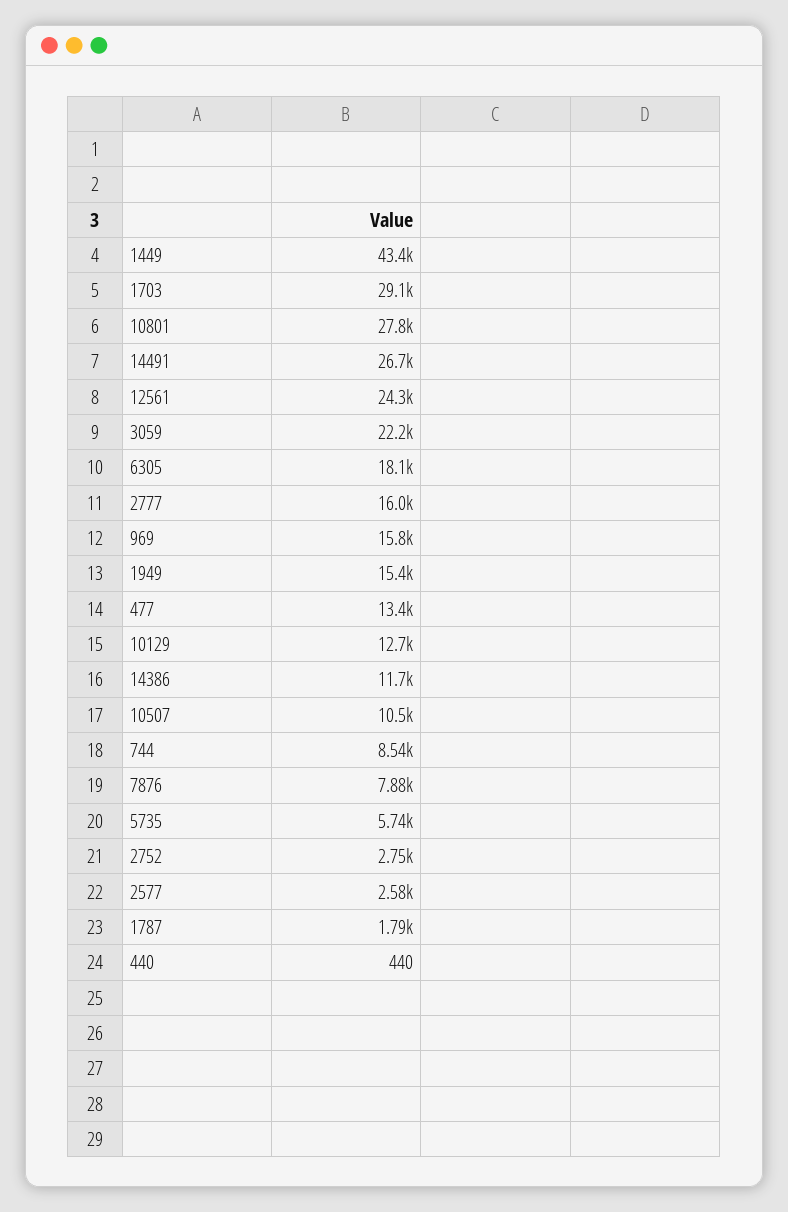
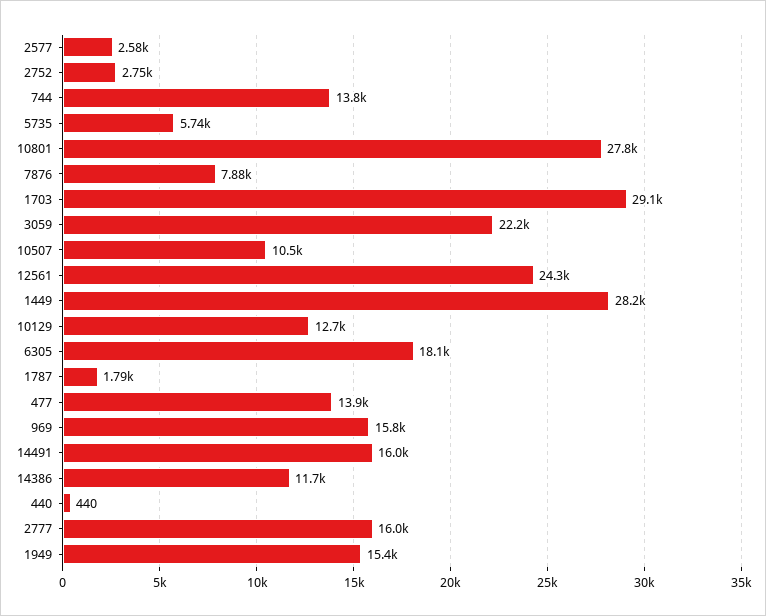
  {
-   "1449": 43400,
+   "1449": 28200,
    "1703": 29100,
    "10801": 27800,
-   "14491": 26700,
+   "14491": 16000,
    "12561": 24300,
    "3059": 22200,
    "6305": 18100,
    "2777": 16000,
    "969": 15800,
    "1949": 15400,
-   "477": 13400,
+   "477": 13900,
    "10129": 12700,
    "14386": 11700,
    "10507": 10500,
-   "744": 8540,
+   "744": 13800,
    "7876": 7880,
    "5735": 5740,
    "2752": 2750,
    "2577": 2580,
    "1787": 1790,
    "440": 440
  }

